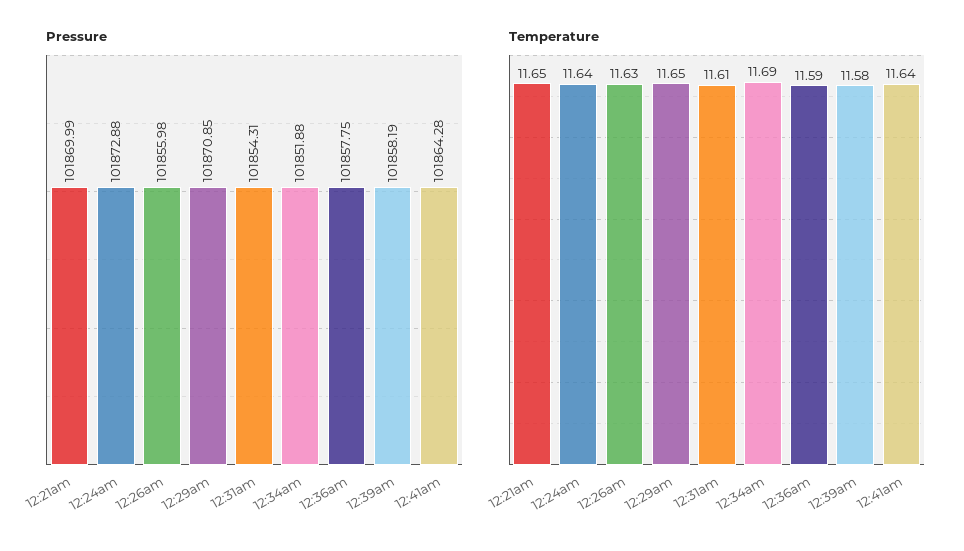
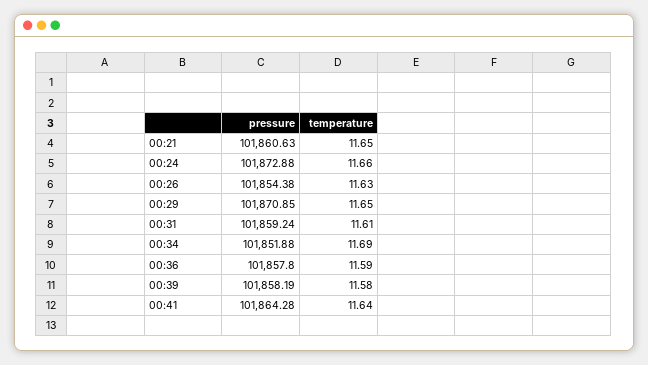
  {
    "Pressure": {
-     "12:21am": 101869.99,
+     "12:21am": 101860.63,
      "12:24am": 101872.88,
-     "12:26am": 101855.98,
+     "12:26am": 101854.38,
      "12:29am": 101870.85,
-     "12:31am": 101854.31,
+     "12:31am": 101859.24,
      "12:34am": 101851.88,
-     "12:36am": 101857.75,
+     "12:36am": 101857.8,
      "12:39am": 101858.19,
      "12:41am": 101864.28
    },
    "Temperature": {
      "12:21am": 11.65,
-     "12:24am": 11.64,
+     "12:24am": 11.66,
      "12:26am": 11.63,
      "12:29am": 11.65,
      "12:31am": 11.61,
      "12:34am": 11.69,
      "12:36am": 11.59,
      "12:39am": 11.58,
      "12:41am": 11.64
    }
  }

